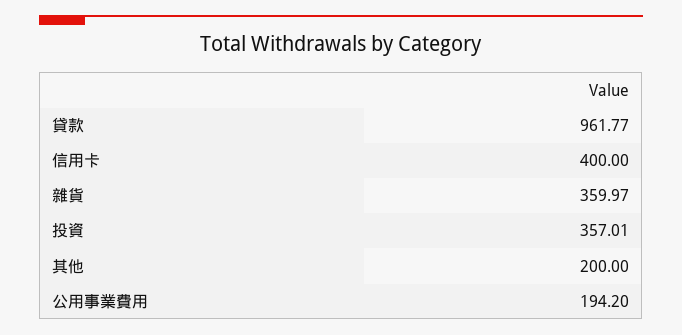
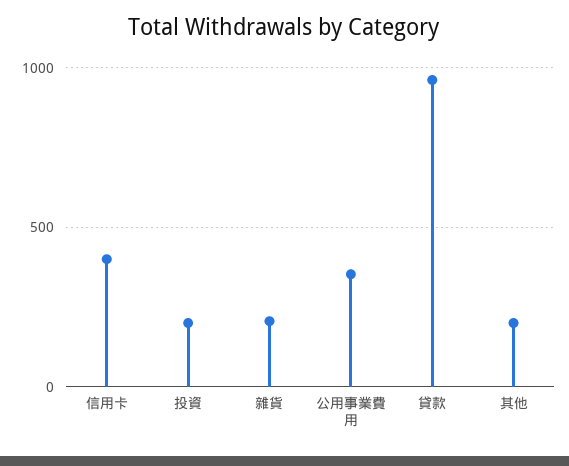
  {
    "貸款": 961.77,
    "信用卡": 400,
-   "雜貨": 359.97,
+   "雜貨": 200,
-   "投資": 357.01,
+   "投資": 200,
    "其他": 200,
-   "公用事業費用": 194.2
+   "公用事業費用": 350
  }

